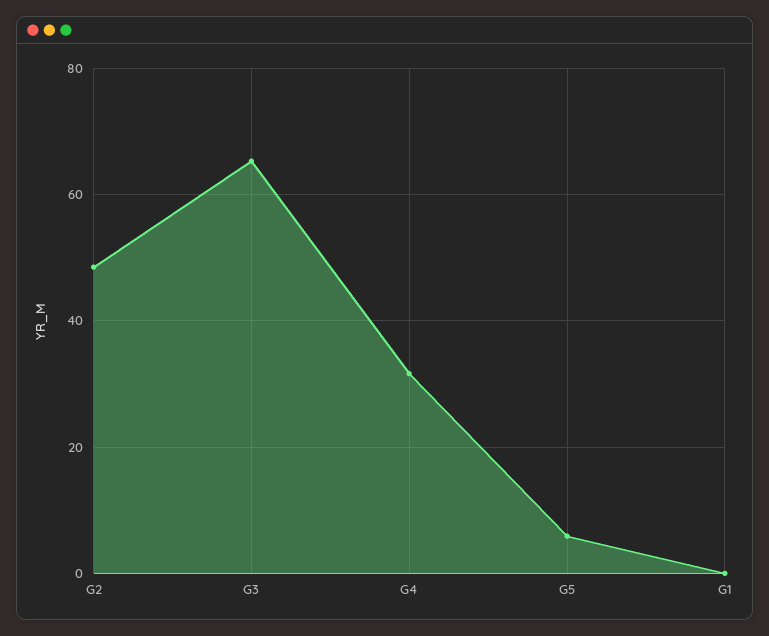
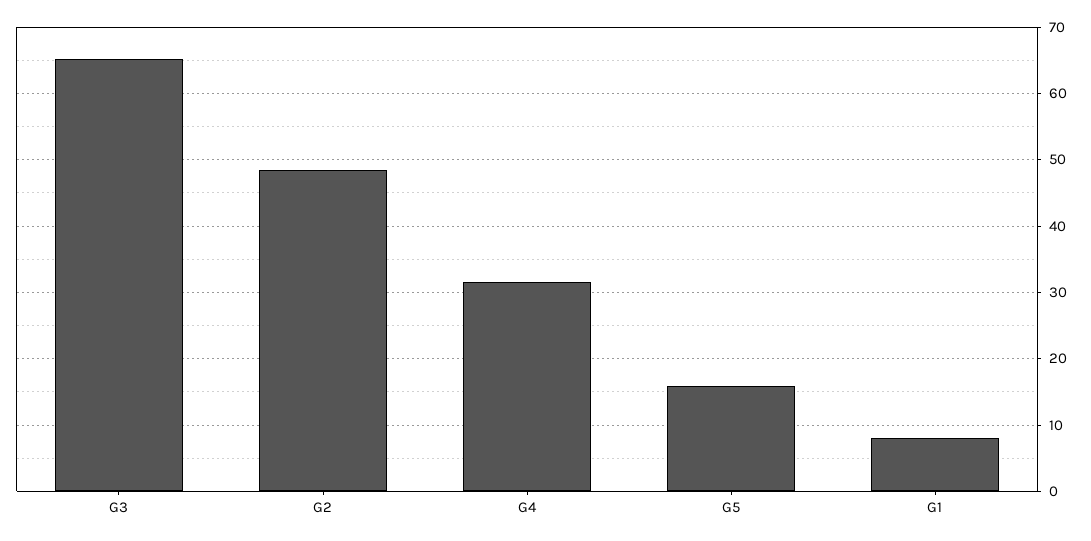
  {
    "G2": 48,
    "G3": 65,
    "G4": 32,
-   "G5": 6,
+   "G5": 16,
-   "G1": 0
+   "G1": 8
  }

